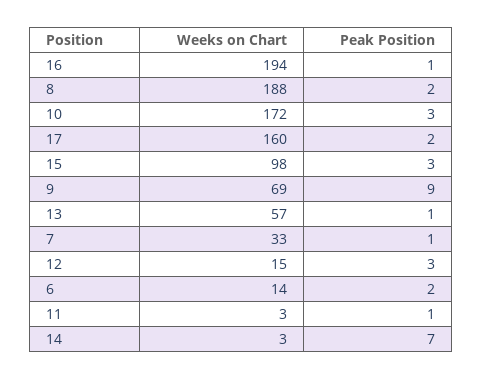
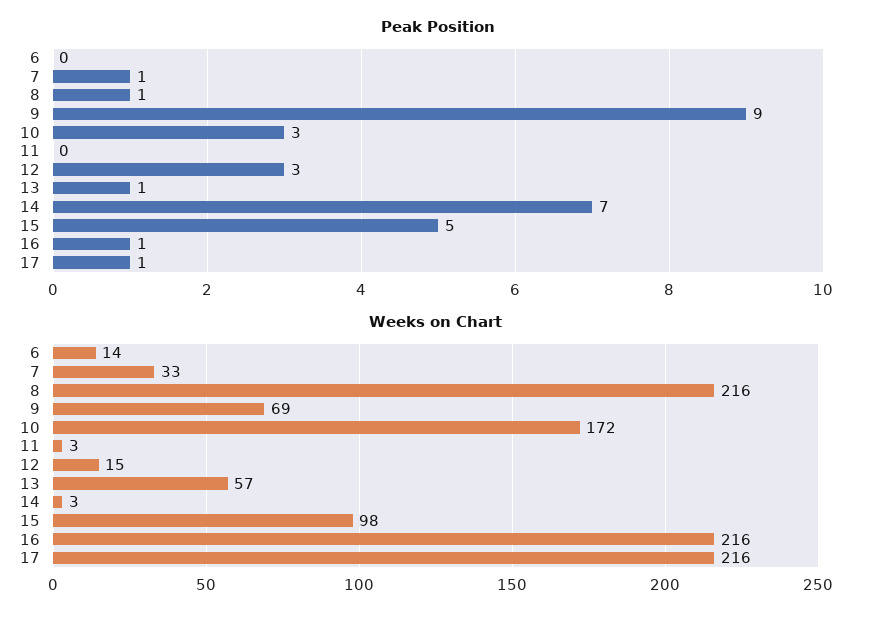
  {
    "Weeks on Chart": {
-     "16": 194,
+     "16": 216,
-     "8": 188,
+     "8": 216,
      "10": 172,
-     "17": 160,
+     "17": 216,
      "15": 98,
      "9": 69,
      "13": 57,
      "7": 33,
      "12": 15,
      "6": 14,
      "11": 3,
      "14": 3
    },
    "Peak Position": {
      "16": 1,
-     "8": 2,
+     "8": 1,
      "10": 3,
-     "17": 2,
+     "17": 1,
-     "15": 3,
+     "15": 5,
      "9": 9,
      "13": 1,
      "7": 1,
      "12": 3,
-     "6": 2,
+     "6": 0,
-     "11": 1,
+     "11": 0,
      "14": 7
    }
  }

